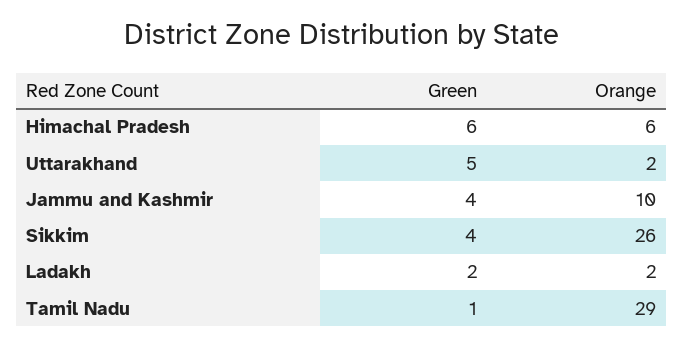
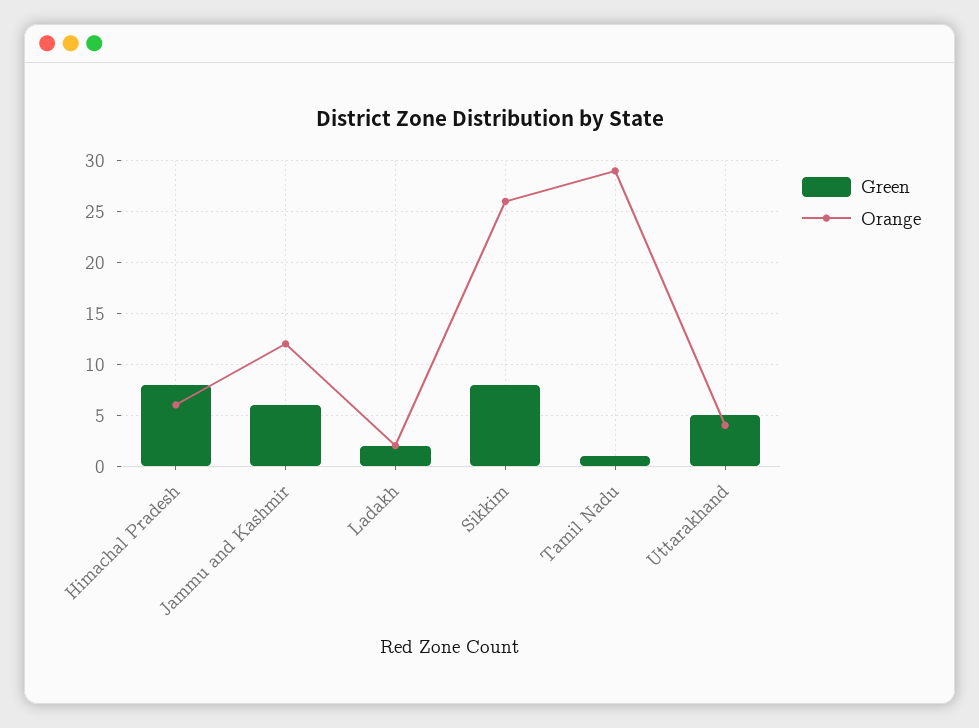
  {
    "Green": {
-     "Himachal Pradesh": 6,
+     "Himachal Pradesh": 8,
      "Uttarakhand": 5,
-     "Jammu and Kashmir": 4,
+     "Jammu and Kashmir": 6,
-     "Sikkim": 4,
+     "Sikkim": 8,
      "Ladakh": 2,
      "Tamil Nadu": 1
    },
    "Orange": {
      "Himachal Pradesh": 6,
-     "Uttarakhand": 2,
+     "Uttarakhand": 4,
-     "Jammu and Kashmir": 10,
+     "Jammu and Kashmir": 12,
      "Sikkim": 26,
      "Ladakh": 2,
      "Tamil Nadu": 29
    }
  }

